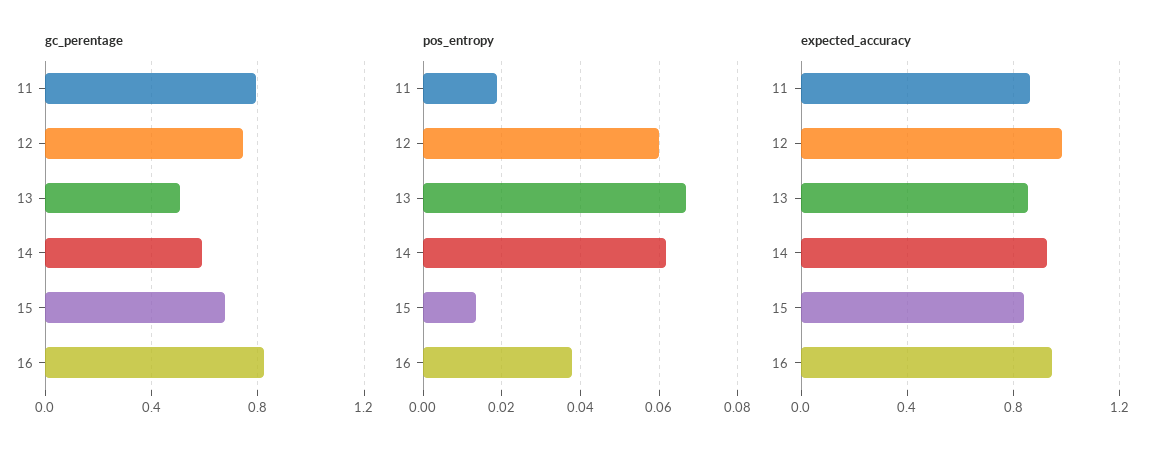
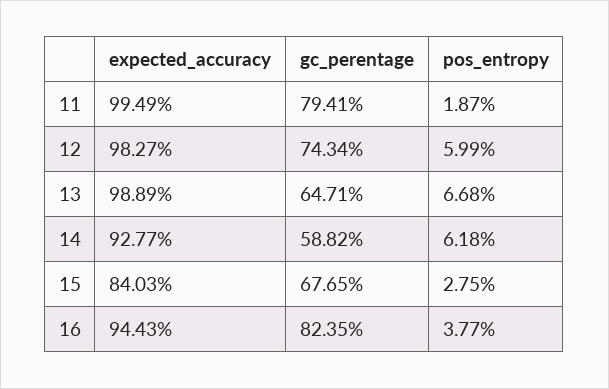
  {
    "gc_perentage": {
      "11": 0.7941,
      "12": 0.7434,
-     "13": 0.5,
+     "13": 0.6471,
      "14": 0.5882,
      "15": 0.6765,
      "16": 0.8235
    },
    "pos_entropy": {
      "11": 0.0187,
      "12": 0.0599,
      "13": 0.0668,
      "14": 0.0618,
-     "15": 0.014,
+     "15": 0.0275,
      "16": 0.0377
    },
    "expected_accuracy": {
-     "11": 0.85,
+     "11": 0.9949,
      "12": 0.9827,
-     "13": 0.85,
+     "13": 0.9889,
      "14": 0.9277,
      "15": 0.8403,
      "16": 0.9443
    }
  }

